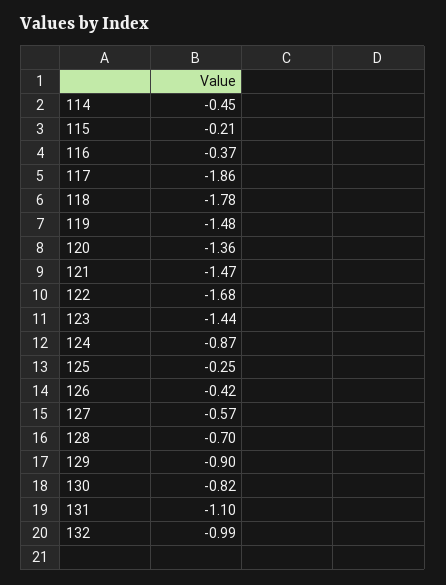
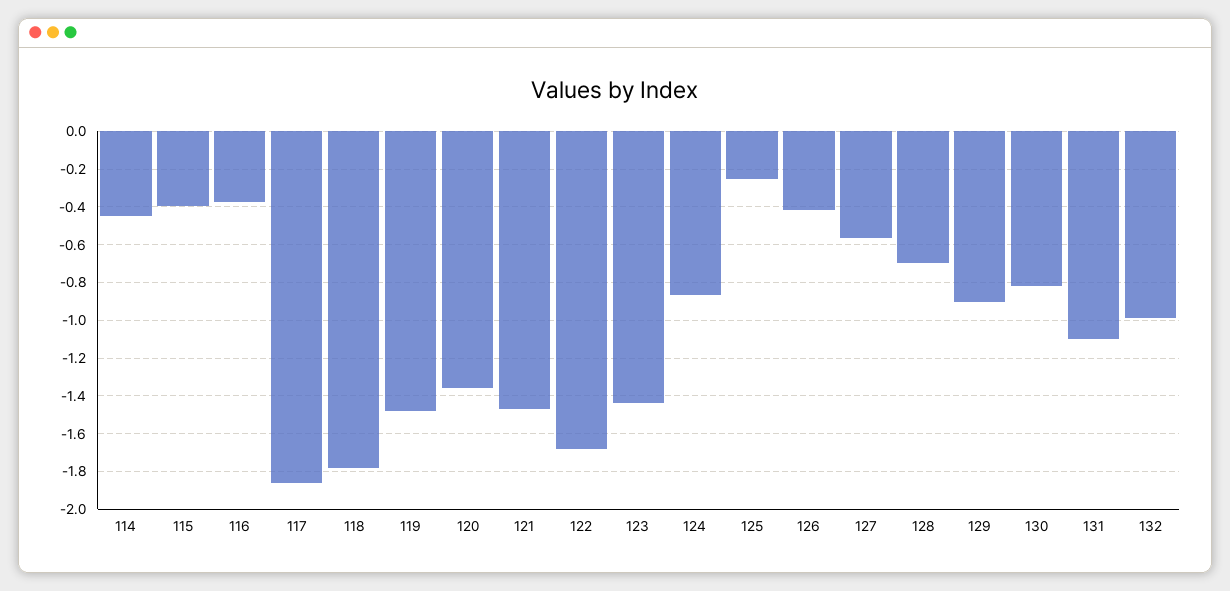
  {
    "114": -0.45,
-   "115": -0.21,
+   "115": -0.4,
    "116": -0.37,
    "117": -1.86,
    "118": -1.78,
    "119": -1.48,
    "120": -1.36,
    "121": -1.47,
    "122": -1.68,
    "123": -1.44,
    "124": -0.87,
    "125": -0.25,
    "126": -0.42,
    "127": -0.57,
    "128": -0.7,
    "129": -0.9,
    "130": -0.82,
    "131": -1.1,
    "132": -0.99
  }

